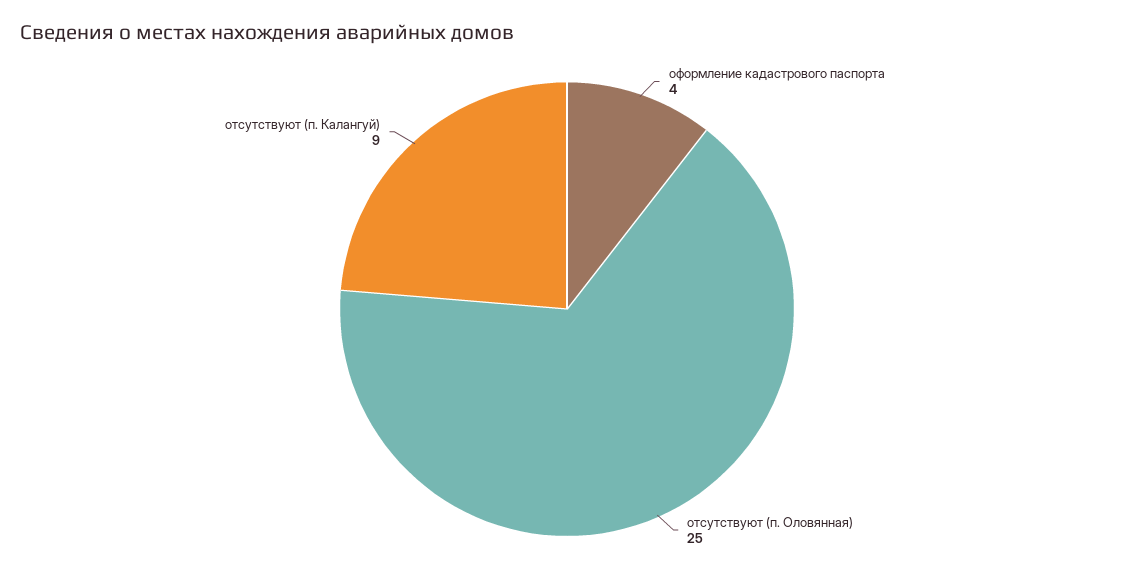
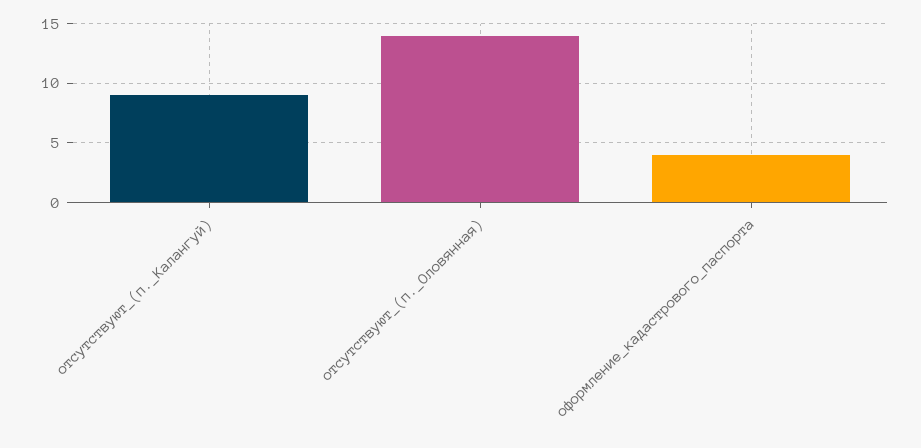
  {
    "оформление кадастрового паспорта": 4,
-   "отсутствуют (п. Оловянная)": 25,
+   "отсутствуют (п. Оловянная)": 14,
    "отсутствуют (п. Калангуй)": 9
  }

